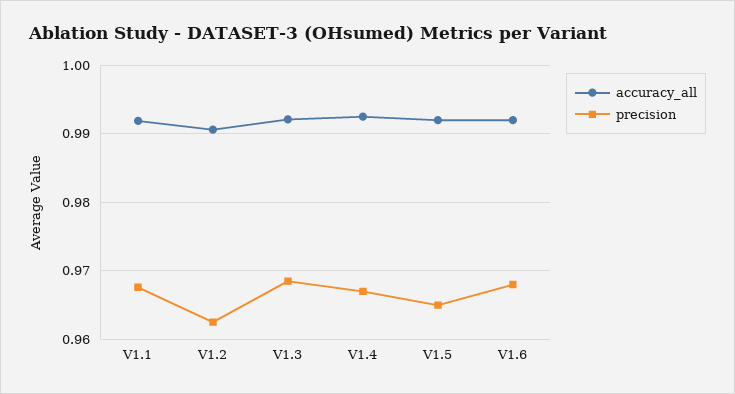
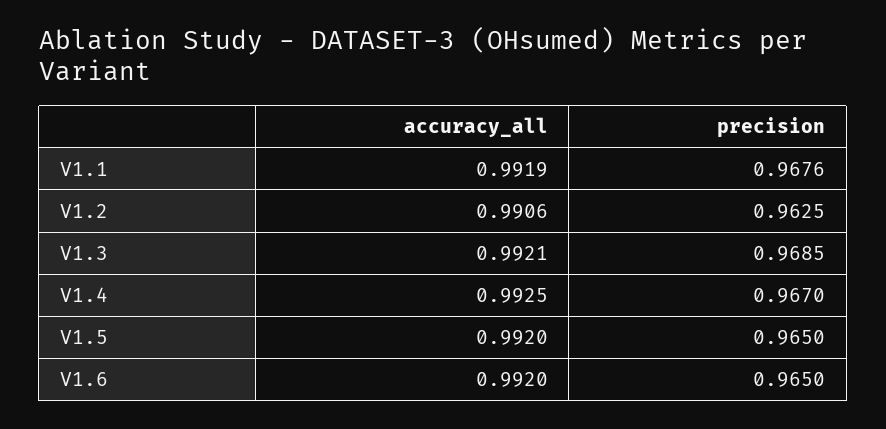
  {
    "accuracy_all": {
      "V1.1": 0.9919,
      "V1.2": 0.9906,
      "V1.3": 0.9921,
      "V1.4": 0.9925,
      "V1.5": 0.992,
      "V1.6": 0.992
    },
    "precision": {
      "V1.1": 0.9676,
      "V1.2": 0.9625,
      "V1.3": 0.9685,
      "V1.4": 0.967,
      "V1.5": 0.965,
-     "V1.6": 0.968
+     "V1.6": 0.965
    }
  }

